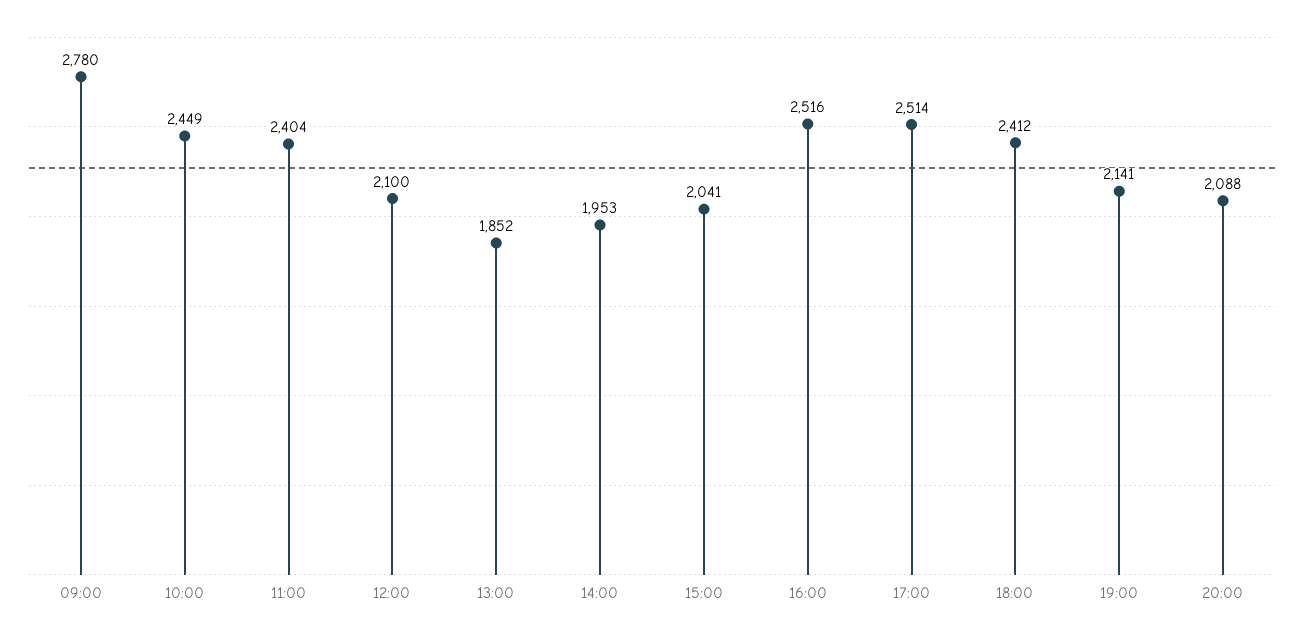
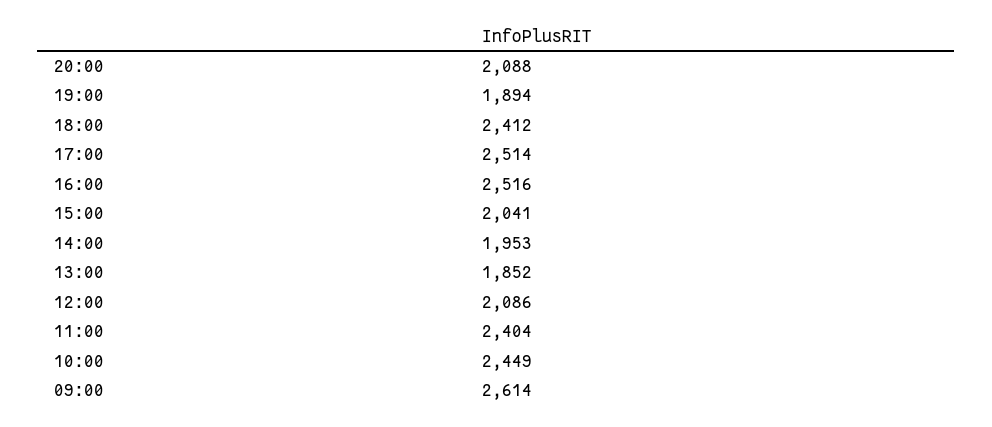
  {
-   "09:00": 2780,
+   "09:00": 2614,
    "10:00": 2449,
    "11:00": 2404,
-   "12:00": 2100,
+   "12:00": 2086,
    "13:00": 1852,
    "14:00": 1953,
    "15:00": 2041,
    "16:00": 2516,
    "17:00": 2514,
    "18:00": 2412,
-   "19:00": 2141,
+   "19:00": 1894,
    "20:00": 2088
  }

